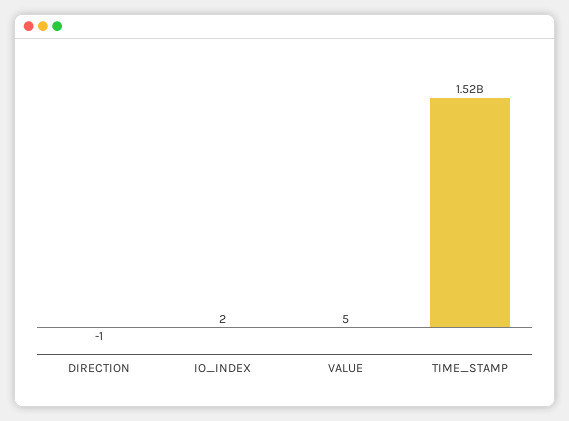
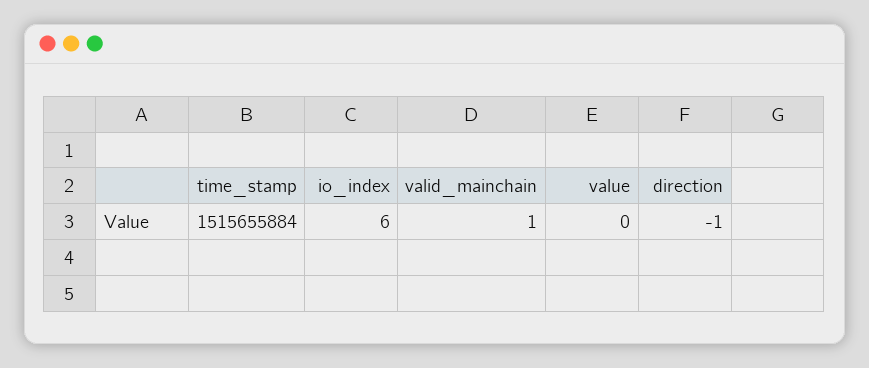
  {
    "DIRECTION": -1,
-   "IO_INDEX": 2,
+   "IO_INDEX": 6,
-   "VALUE": 5,
+   "VALUE": 0,
-   "TIME_STAMP": 1515655884
+   "TIME_STAMP": 1515655884,
+   "valid_mainchain": 1
  }

